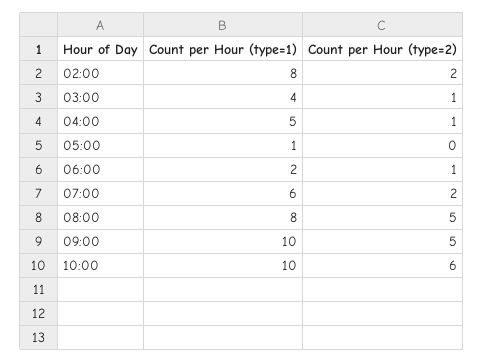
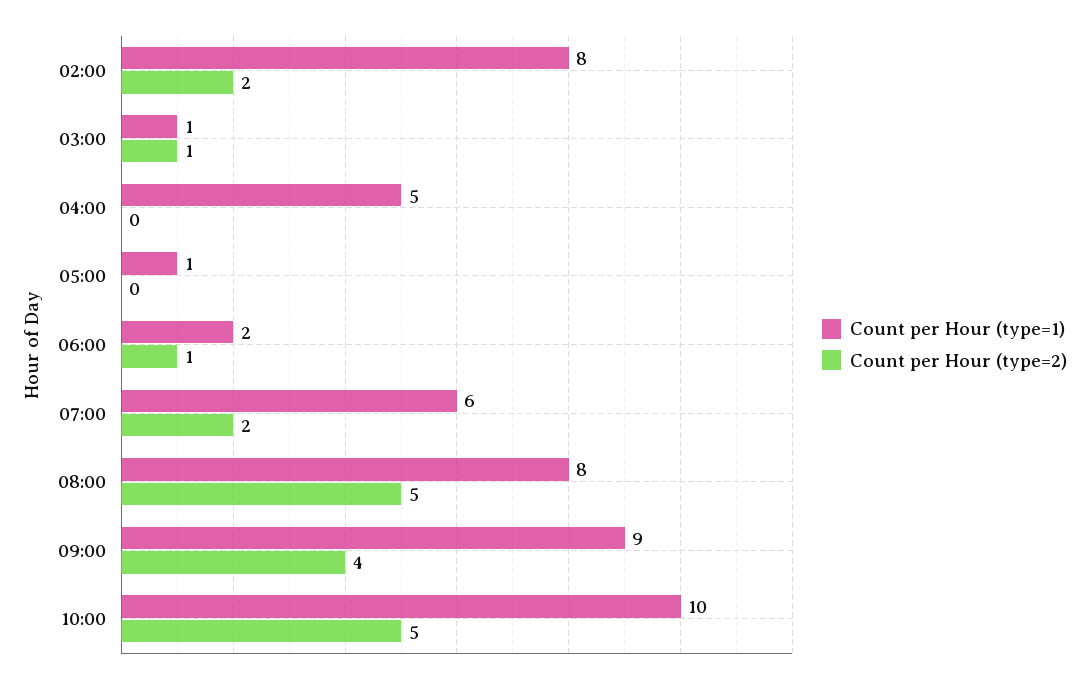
  {
    "Count per Hour (type=1)": {
      "02:00": 8,
-     "03:00": 4,
+     "03:00": 1,
      "04:00": 5,
      "05:00": 1,
      "06:00": 2,
      "07:00": 6,
      "08:00": 8,
-     "09:00": 10,
+     "09:00": 9,
      "10:00": 10
    },
    "Count per Hour (type=2)": {
      "02:00": 2,
      "03:00": 1,
-     "04:00": 1,
+     "04:00": 0,
      "05:00": 0,
      "06:00": 1,
      "07:00": 2,
      "08:00": 5,
-     "09:00": 5,
+     "09:00": 4,
-     "10:00": 6
+     "10:00": 5
    }
  }

